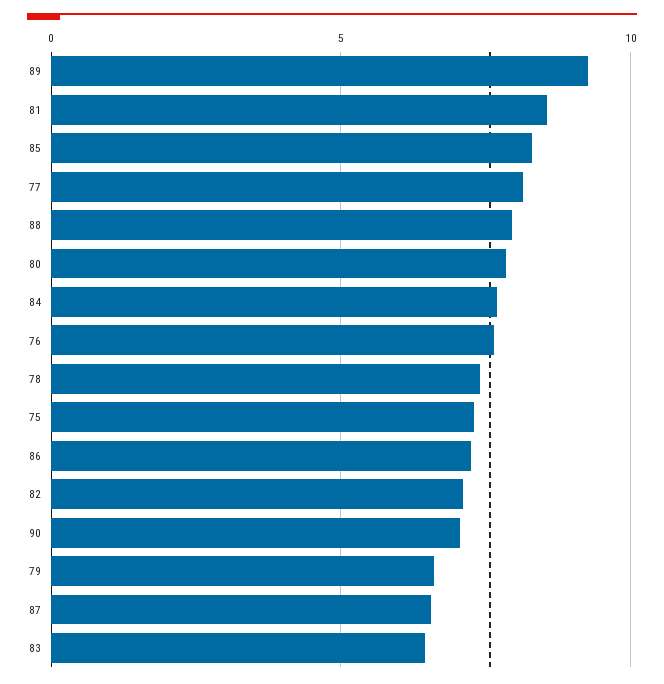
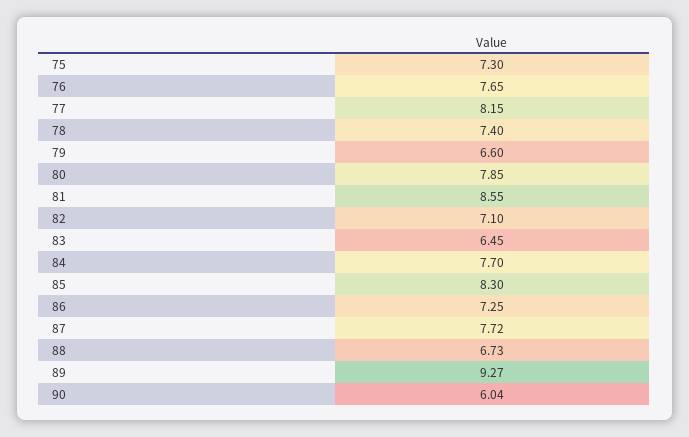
  {
    "89": 9.27,
    "81": 8.55,
    "85": 8.3,
    "77": 8.15,
-   "88": 8,
+   "88": 6.73,
    "80": 7.85,
    "84": 7.7,
    "76": 7.65,
    "78": 7.4,
    "75": 7.3,
    "86": 7.25,
    "82": 7.1,
-   "90": 7,
+   "90": 6.04,
    "79": 6.6,
-   "87": 6.5,
+   "87": 7.72,
    "83": 6.45
  }

